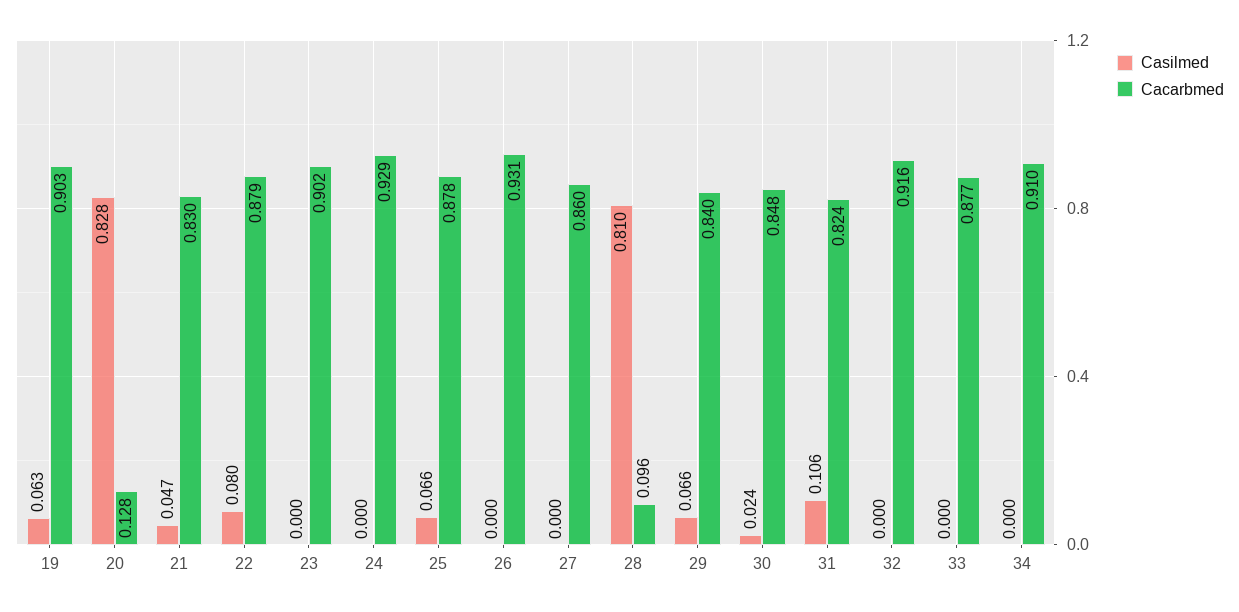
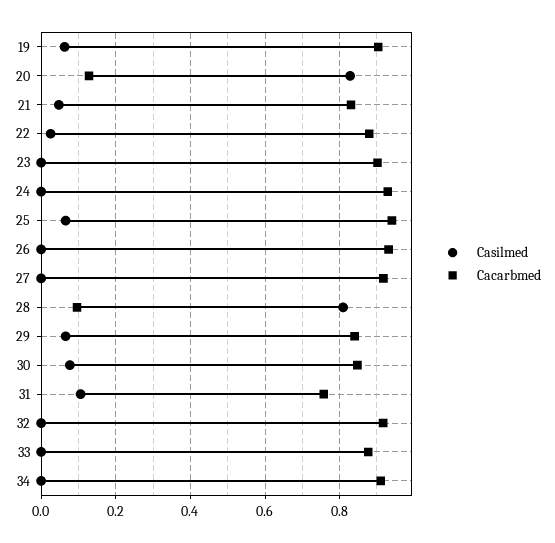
  {
    "Casilmed": {
      "19": 0.063,
      "20": 0.828,
      "21": 0.047,
-     "22": 0.08,
+     "22": 0.02,
      "23": 0,
      "24": 0,
      "25": 0.066,
      "26": 0,
      "27": 0,
      "28": 0.81,
      "29": 0.066,
-     "30": 0.024,
+     "30": 0.08,
      "31": 0.106,
      "32": 0,
      "33": 0,
      "34": 0
    },
    "Cacarbmed": {
      "19": 0.903,
      "20": 0.128,
      "21": 0.83,
      "22": 0.879,
      "23": 0.902,
      "24": 0.929,
-     "25": 0.878,
+     "25": 0.94,
      "26": 0.931,
-     "27": 0.86,
+     "27": 0.92,
      "28": 0.096,
      "29": 0.84,
      "30": 0.848,
-     "31": 0.824,
+     "31": 0.76,
      "32": 0.916,
      "33": 0.877,
      "34": 0.91
    }
  }

